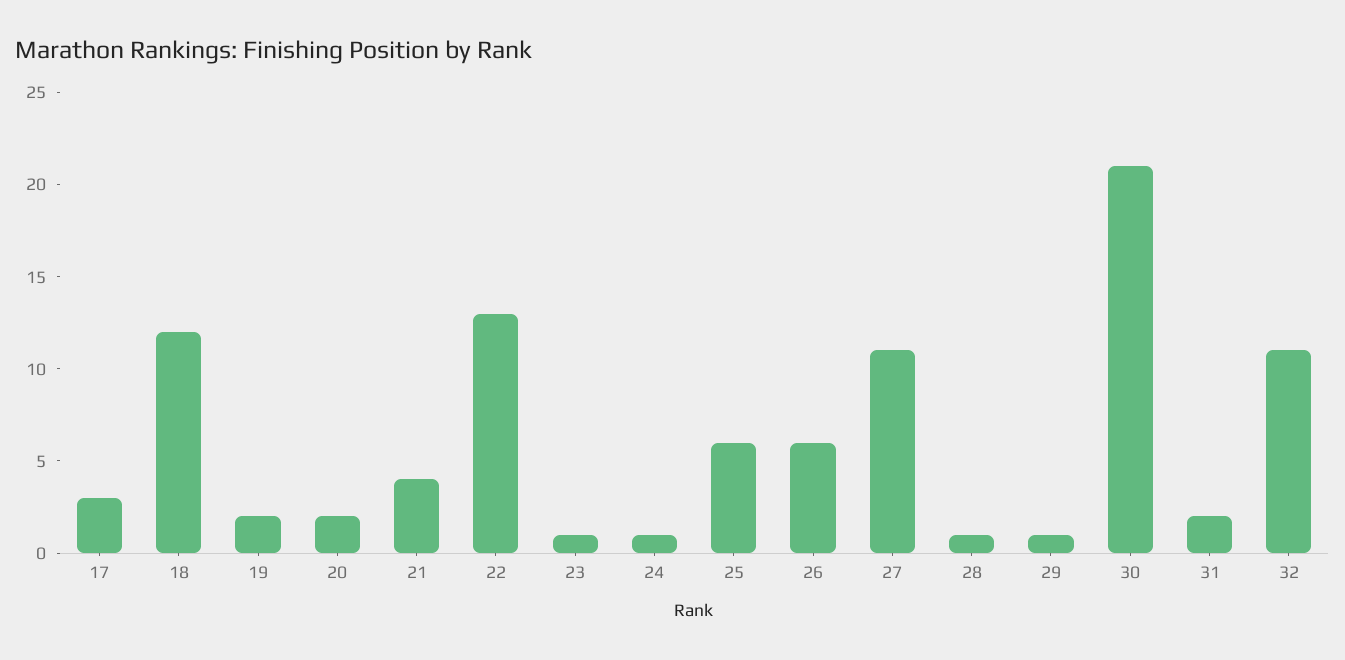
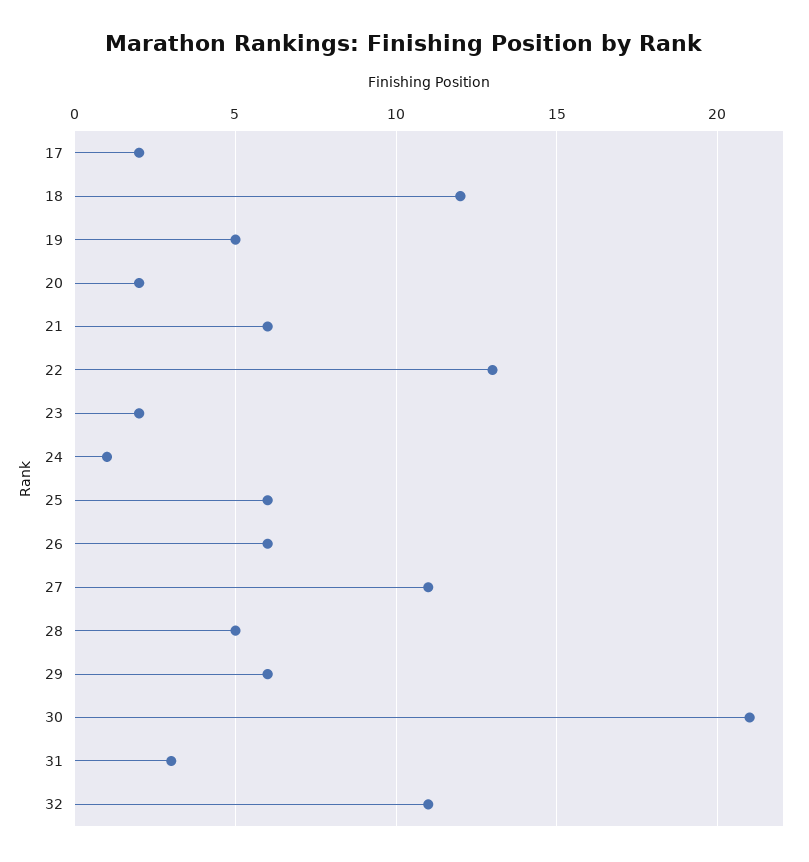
  {
-   "17": 3,
+   "17": 2,
    "18": 12,
-   "19": 2,
+   "19": 5,
    "20": 2,
-   "21": 4,
+   "21": 6,
    "22": 13,
-   "23": 1,
+   "23": 2,
    "24": 1,
    "25": 6,
    "26": 6,
    "27": 11,
-   "28": 1,
+   "28": 5,
-   "29": 1,
+   "29": 6,
    "30": 21,
-   "31": 2,
+   "31": 3,
    "32": 11
  }

